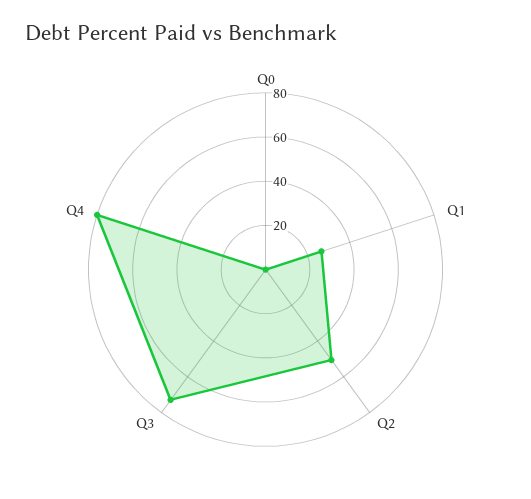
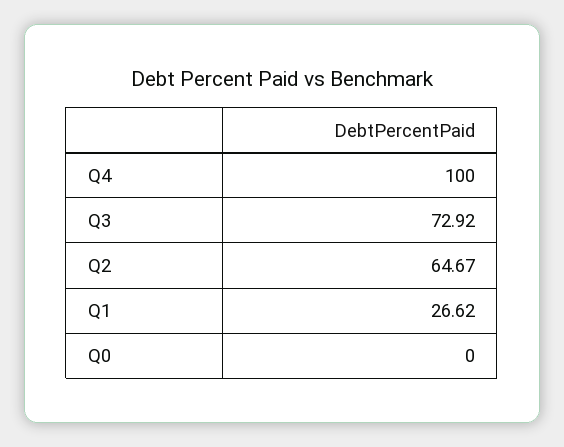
  {
    "Q0": 0,
    "Q1": 26.62,
-   "Q2": 50,
+   "Q2": 64.67,
    "Q3": 72.92,
-   "Q4": 80
+   "Q4": 100
  }

